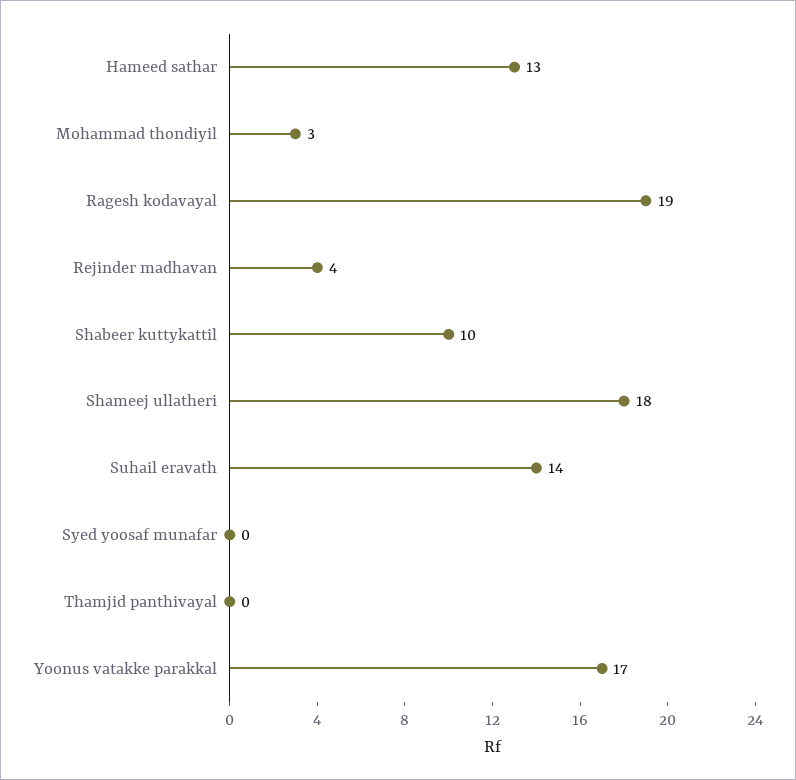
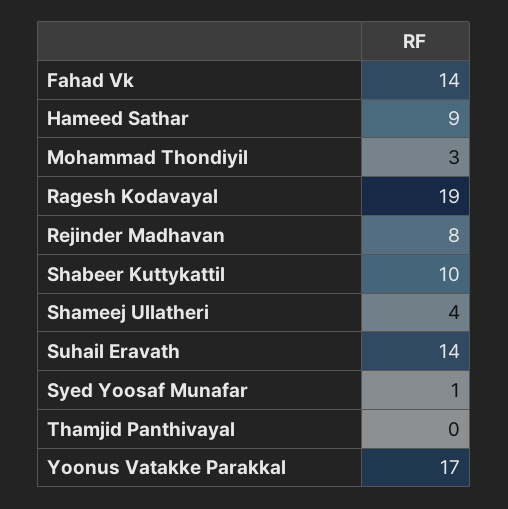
  {
-   "Hameed sathar": 13,
+   "Hameed sathar": 9,
    "Mohammad thondiyil": 3,
    "Ragesh kodavayal": 19,
-   "Rejinder madhavan": 4,
+   "Rejinder madhavan": 8,
    "Shabeer kuttykattil": 10,
-   "Shameej ullatheri": 18,
+   "Shameej ullatheri": 4,
    "Suhail eravath": 14,
-   "Syed yoosaf munafar": 0,
+   "Syed yoosaf munafar": 1,
    "Thamjid panthivayal": 0,
-   "Yoonus vatakke parakkal": 17
+   "Yoonus vatakke parakkal": 17,
+   "Fahad Vk": 14
  }

